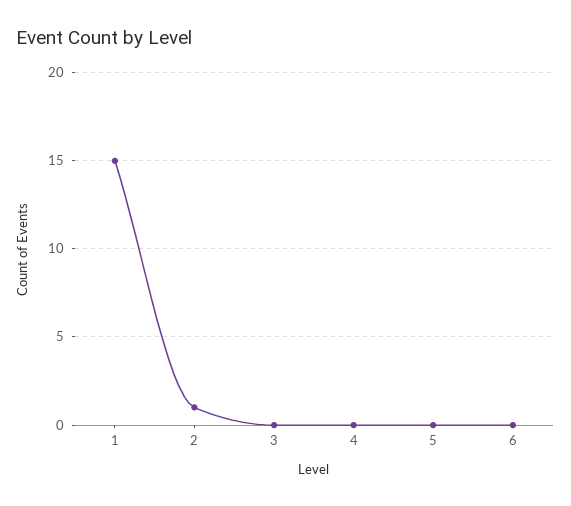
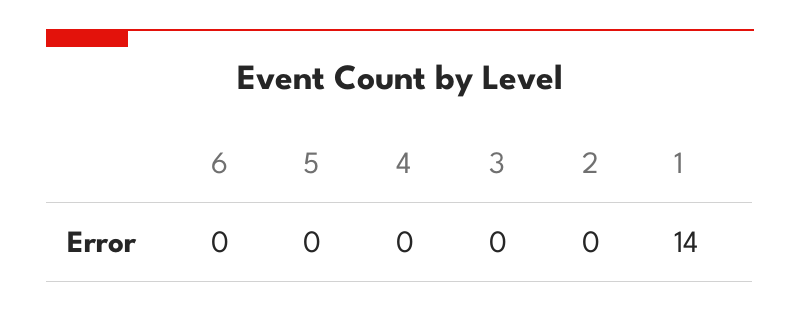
  {
-   "1": 15,
+   "1": 14,
-   "2": 1,
+   "2": 0,
    "3": 0,
    "4": 0,
    "5": 0,
    "6": 0
  }

